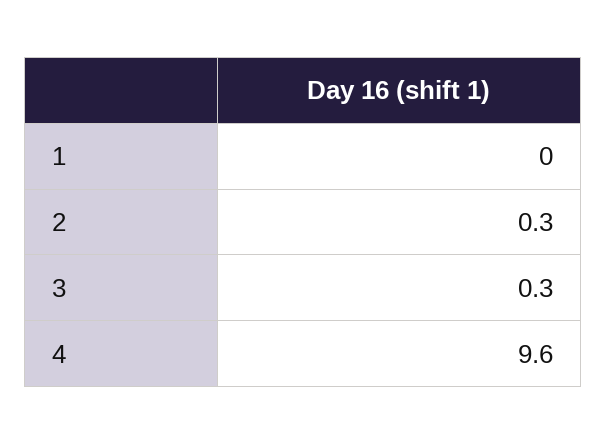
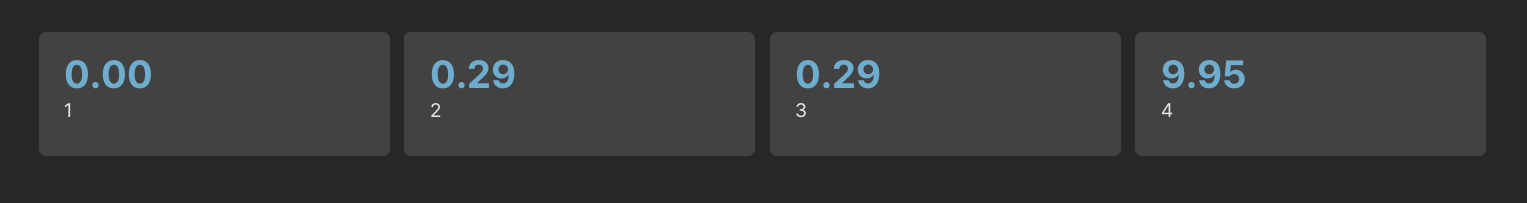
  {
    "1": 0,
    "2": 0.29,
    "3": 0.29,
-   "4": 9.6
+   "4": 9.95
  }

